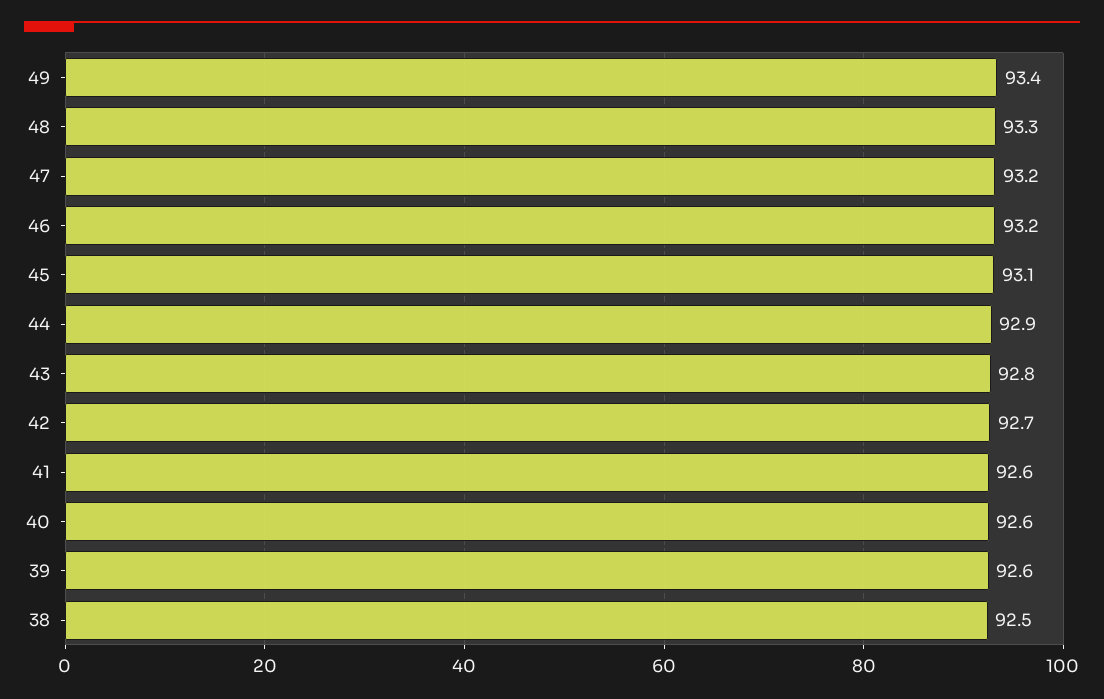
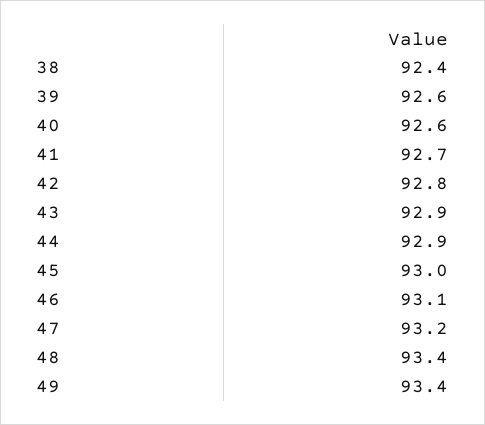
  {
    "49": 93.4,
-   "48": 93.3,
+   "48": 93.4,
    "47": 93.2,
-   "46": 93.2,
+   "46": 93.1,
-   "45": 93.1,
+   "45": 93,
    "44": 92.9,
-   "43": 92.8,
+   "43": 92.9,
-   "42": 92.7,
+   "42": 92.8,
-   "41": 92.6,
+   "41": 92.7,
    "40": 92.6,
    "39": 92.6,
-   "38": 92.5
+   "38": 92.4
  }

